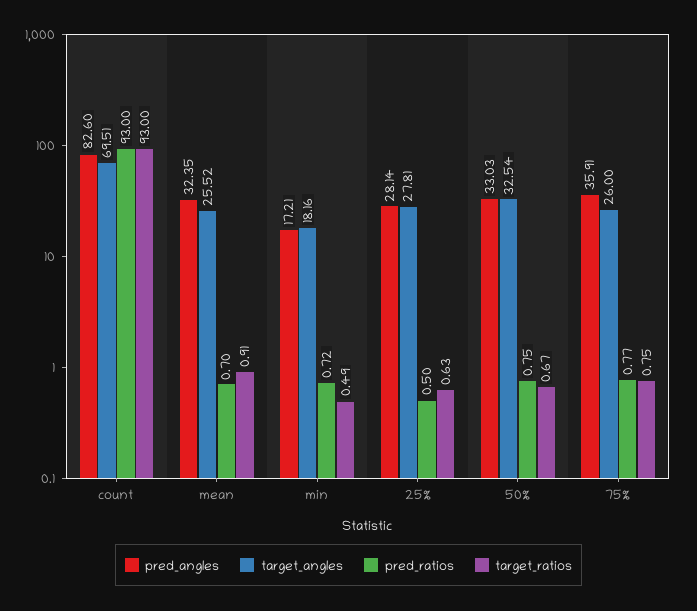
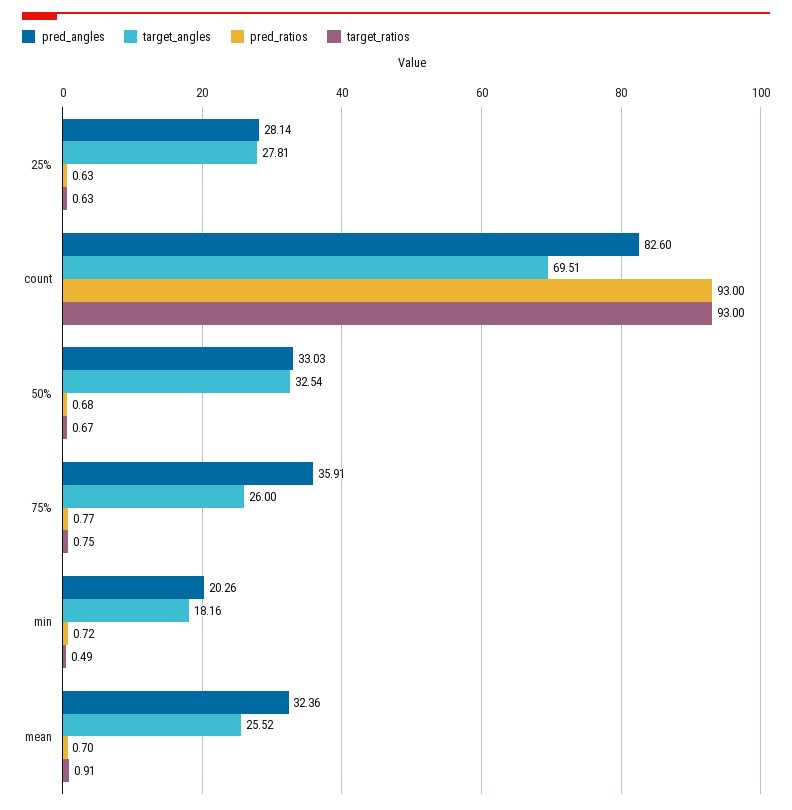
  {
    "pred_angles": {
      "count": 82.6,
-     "mean": 32.35,
+     "mean": 32.36,
-     "min": 17.21,
+     "min": 20.26,
      "25%": 28.14,
      "50%": 33.03,
      "75%": 35.91
    },
    "target_angles": {
      "count": 69.51,
      "mean": 25.52,
      "min": 18.16,
      "25%": 27.81,
      "50%": 32.54,
      "75%": 26
    },
    "pred_ratios": {
      "count": 93,
      "mean": 0.7,
      "min": 0.72,
-     "25%": 0.5,
+     "25%": 0.63,
-     "50%": 0.75,
+     "50%": 0.68,
      "75%": 0.77
    },
    "target_ratios": {
      "count": 93,
      "mean": 0.91,
      "min": 0.49,
      "25%": 0.63,
      "50%": 0.67,
      "75%": 0.75
    }
  }

